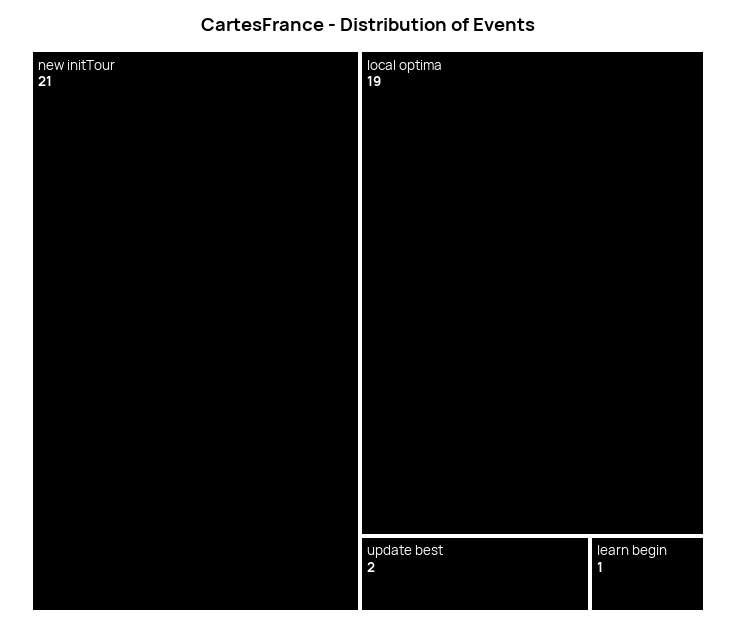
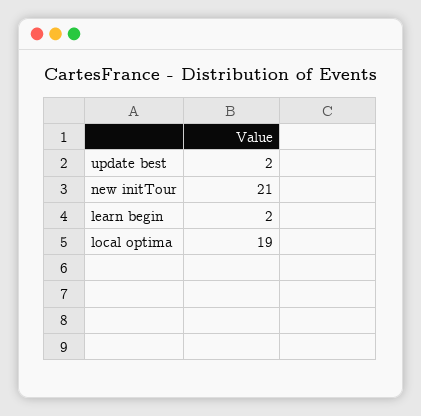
  {
    "new initTour": 21,
    "local optima": 19,
    "update best": 2,
-   "learn begin": 1
+   "learn begin": 2
  }

